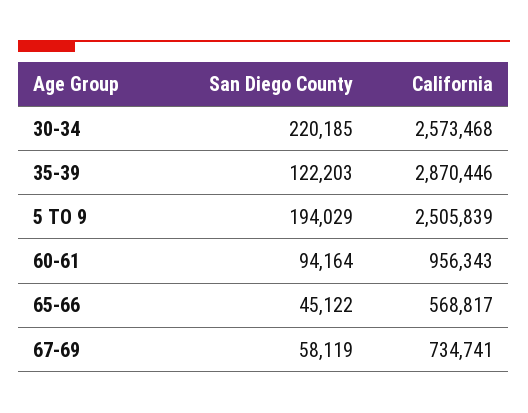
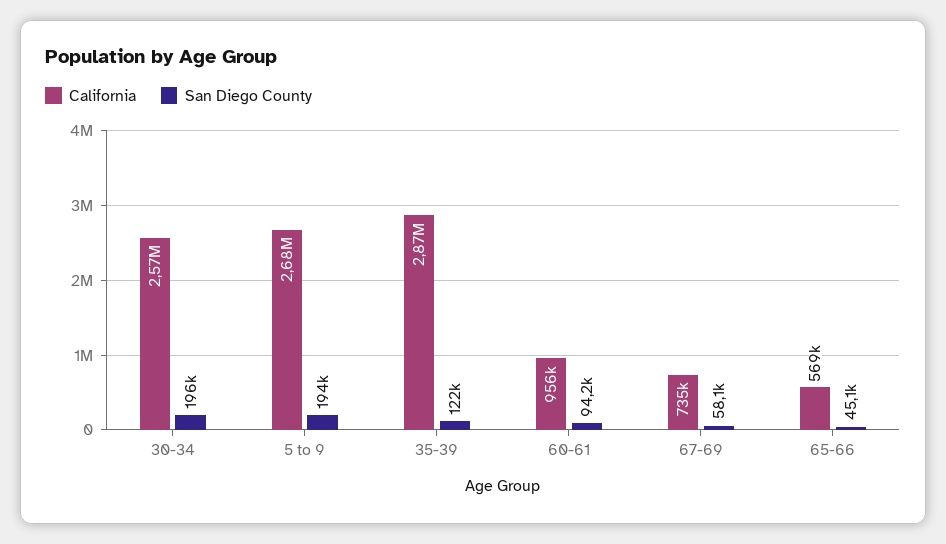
  {
    "San Diego County": {
-     "30-34": 220185,
+     "30-34": 196000,
      "35-39": 122203,
      "5 TO 9": 194029,
      "60-61": 94164,
      "65-66": 45122,
      "67-69": 58119
    },
    "California": {
      "30-34": 2573468,
      "35-39": 2870446,
-     "5 TO 9": 2505839,
+     "5 TO 9": 2680000,
      "60-61": 956343,
      "65-66": 568817,
      "67-69": 734741
    }
  }

